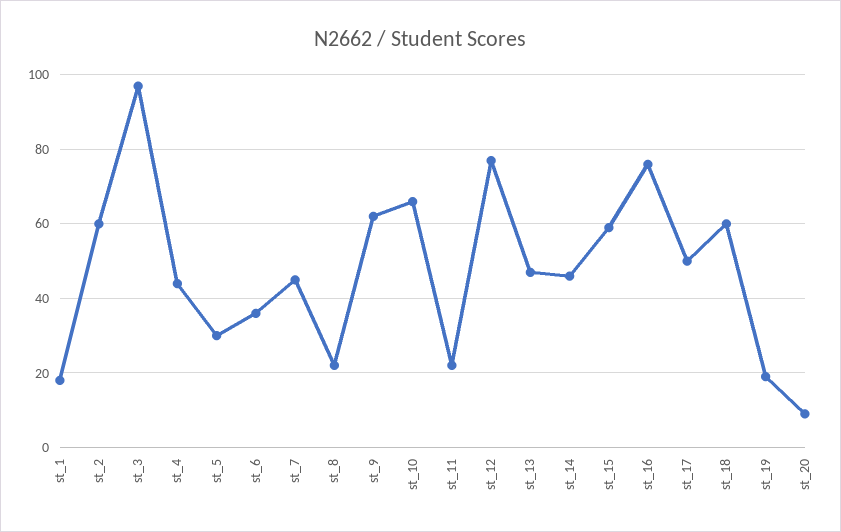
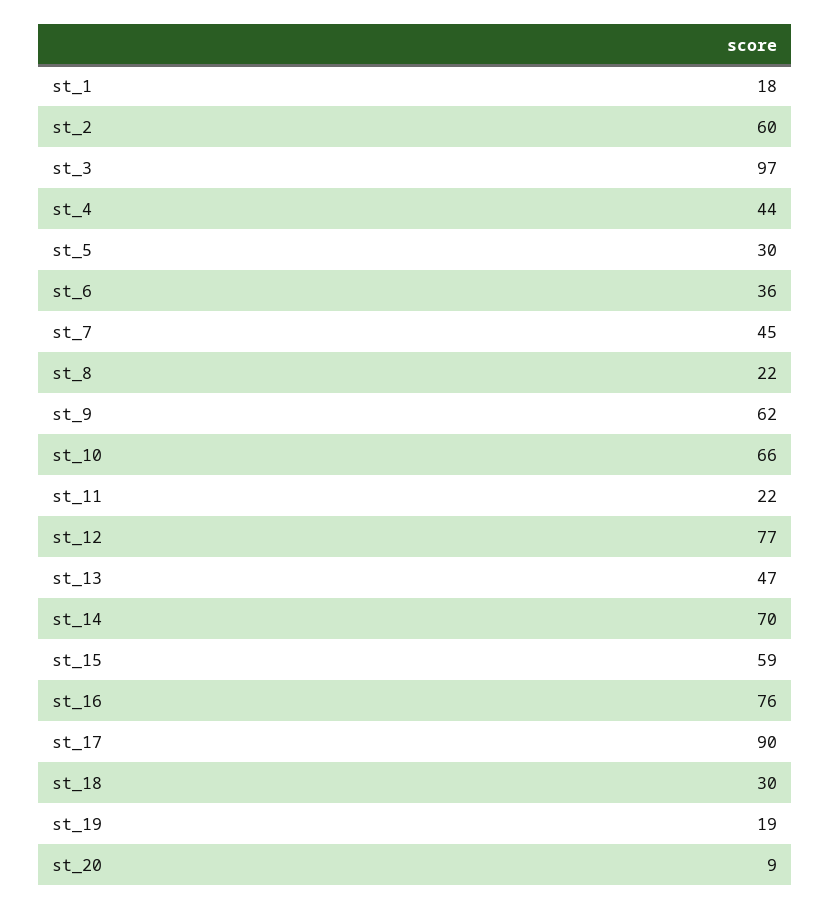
  {
    "st_1": 18,
    "st_2": 60,
    "st_3": 97,
    "st_4": 44,
    "st_5": 30,
    "st_6": 36,
    "st_7": 45,
    "st_8": 22,
    "st_9": 62,
    "st_10": 66,
    "st_11": 22,
    "st_12": 77,
    "st_13": 47,
-   "st_14": 45,
+   "st_14": 70,
    "st_15": 59,
    "st_16": 76,
-   "st_17": 50,
+   "st_17": 90,
-   "st_18": 60,
+   "st_18": 30,
    "st_19": 19,
    "st_20": 9
  }

